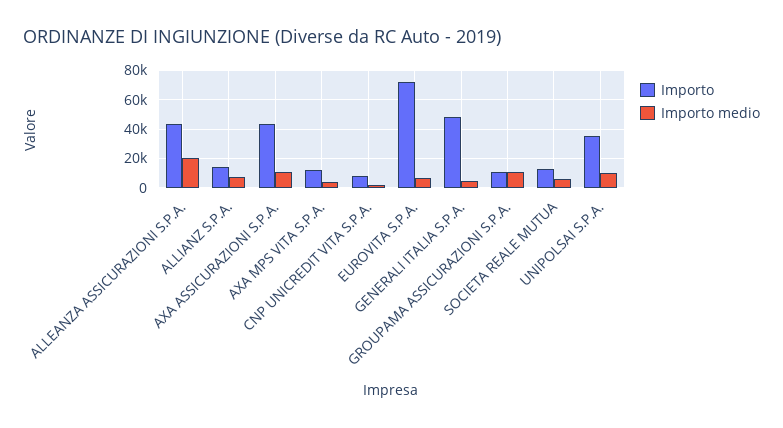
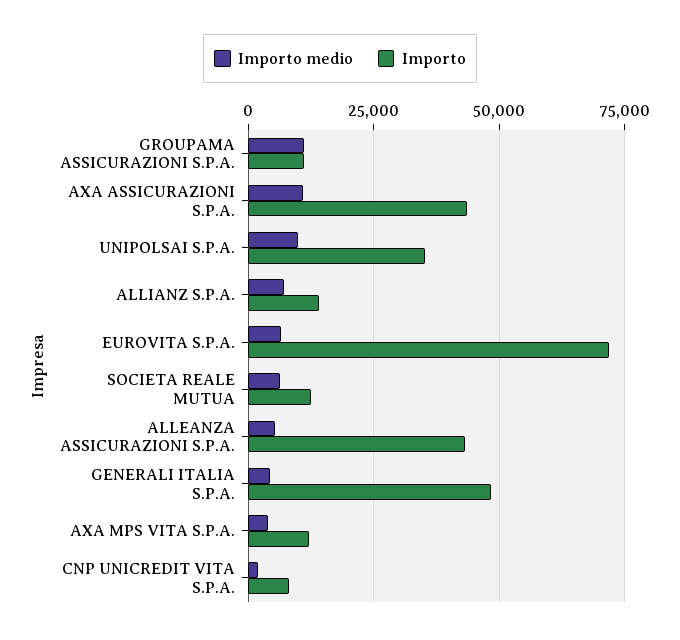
  {
    "Importo": {
      "ALLEANZA ASSICURAZIONI S.P.A.": 42500,
      "ALLIANZ S.P.A.": 15000,
      "AXA ASSICURAZIONI S.P.A.": 42500,
      "AXA MPS VITA S.P.A.": 12500,
      "CNP UNICREDIT VITA S.P.A.": 7500,
      "EUROVITA S.P.A.": 72500,
      "GENERALI ITALIA S.P.A.": 47500,
      "GROUPAMA ASSICURAZIONI S.P.A.": 10000,
      "SOCIETA REALE MUTUA": 12500,
      "UNIPOLSAI S.P.A.": 35000
    },
    "Importo medio": {
-     "ALLEANZA ASSICURAZIONI S.P.A.": 20000,
+     "ALLEANZA ASSICURAZIONI S.P.A.": 5000,
      "ALLIANZ S.P.A.": 7500,
      "AXA ASSICURAZIONI S.P.A.": 10000,
      "AXA MPS VITA S.P.A.": 5000,
      "CNP UNICREDIT VITA S.P.A.": 2500,
      "EUROVITA S.P.A.": 7500,
      "GENERALI ITALIA S.P.A.": 5000,
      "GROUPAMA ASSICURAZIONI S.P.A.": 10000,
      "SOCIETA REALE MUTUA": 5000,
      "UNIPOLSAI S.P.A.": 10000
    }
  }

